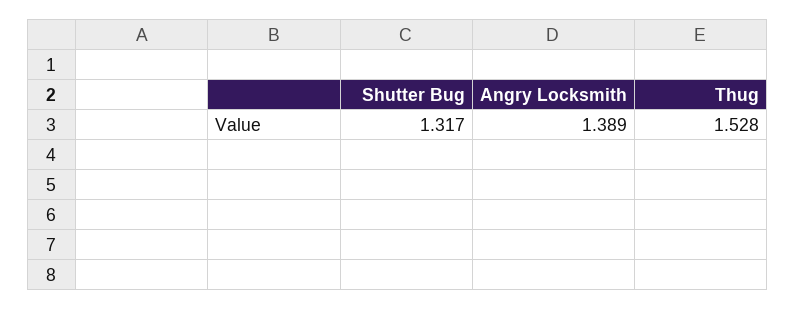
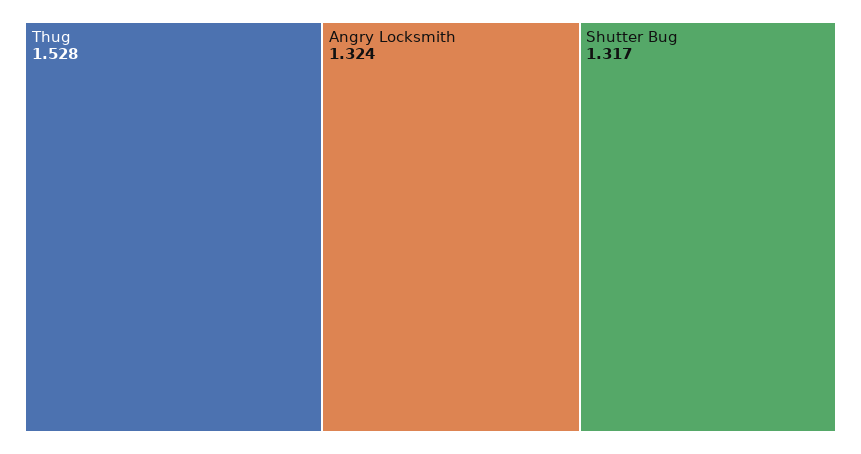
  {
    "Shutter Bug": 1.317,
-   "Angry Locksmith": 1.389,
+   "Angry Locksmith": 1.324,
    "Thug": 1.528
  }

